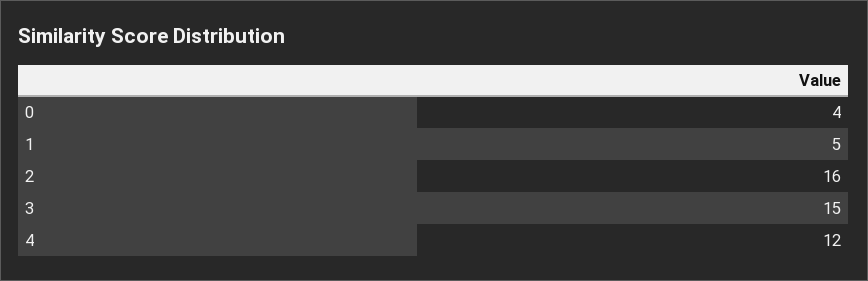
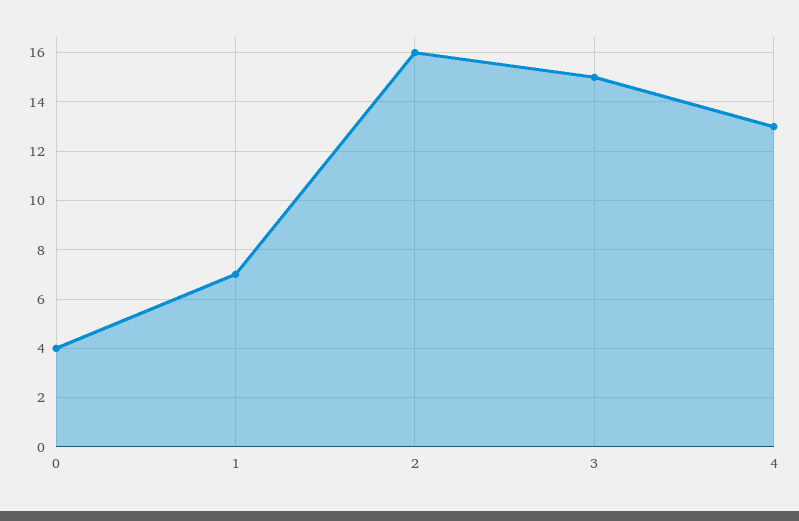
  {
    "0": 4,
-   "1": 5,
+   "1": 7,
    "2": 16,
    "3": 15,
-   "4": 12
+   "4": 13
  }

